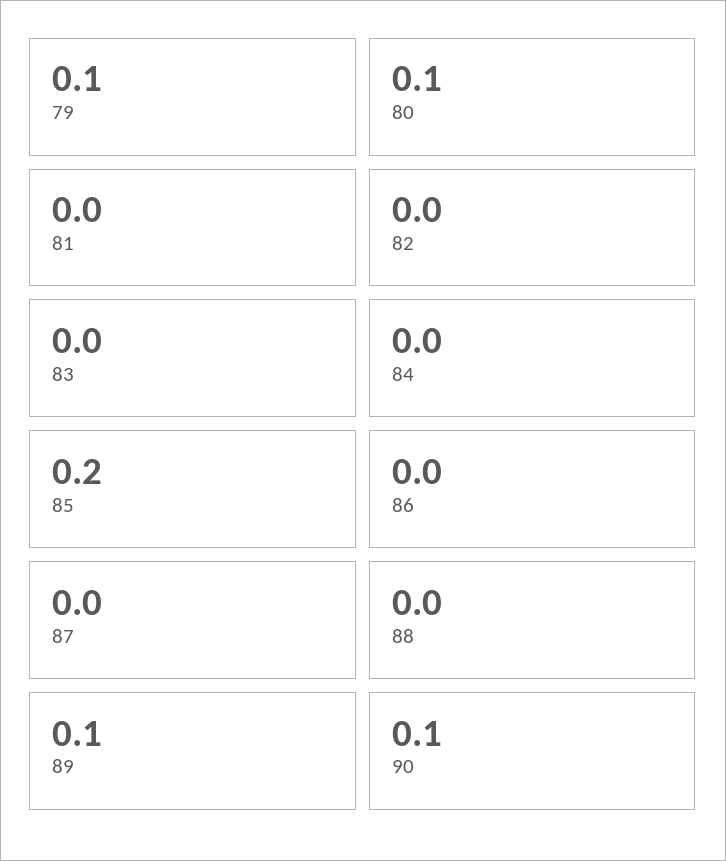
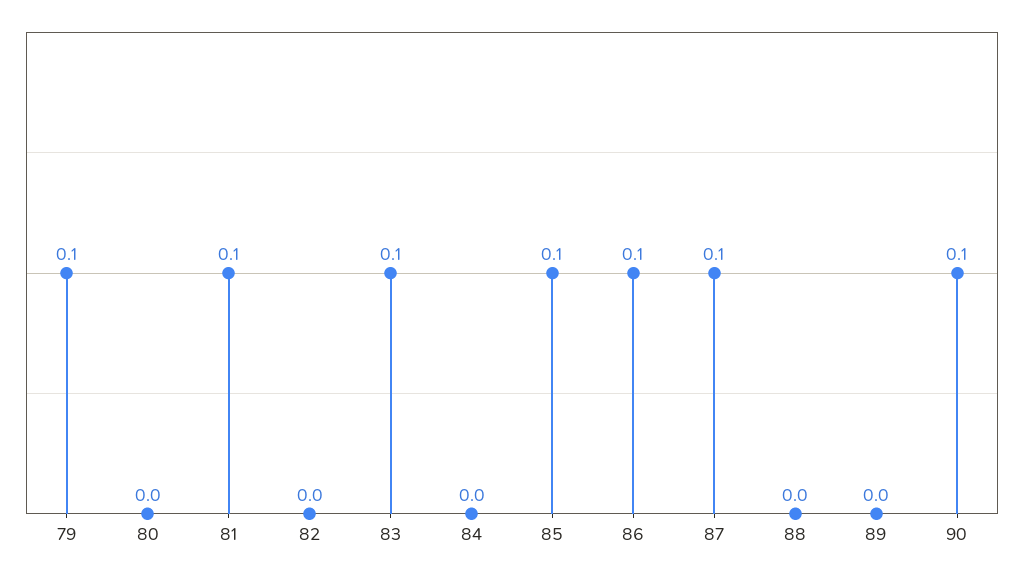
  {
    "79": 0.1,
-   "80": 0.1,
+   "80": 0,
-   "81": 0,
+   "81": 0.1,
    "82": 0,
-   "83": 0,
+   "83": 0.1,
    "84": 0,
-   "85": 0.2,
+   "85": 0.1,
-   "86": 0,
+   "86": 0.1,
-   "87": 0,
+   "87": 0.1,
    "88": 0,
-   "89": 0.1,
+   "89": 0,
    "90": 0.1
  }

